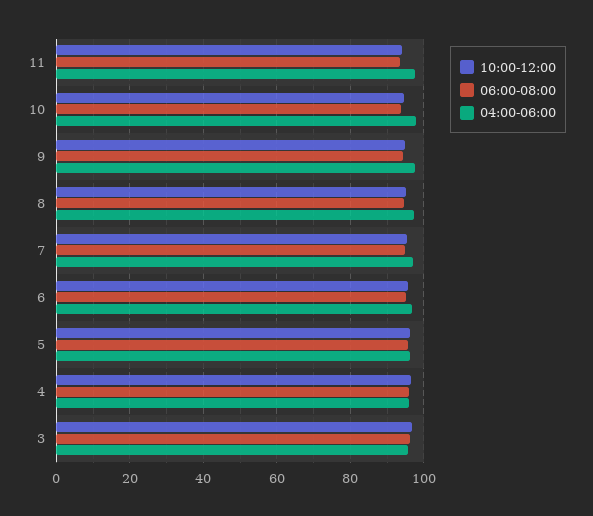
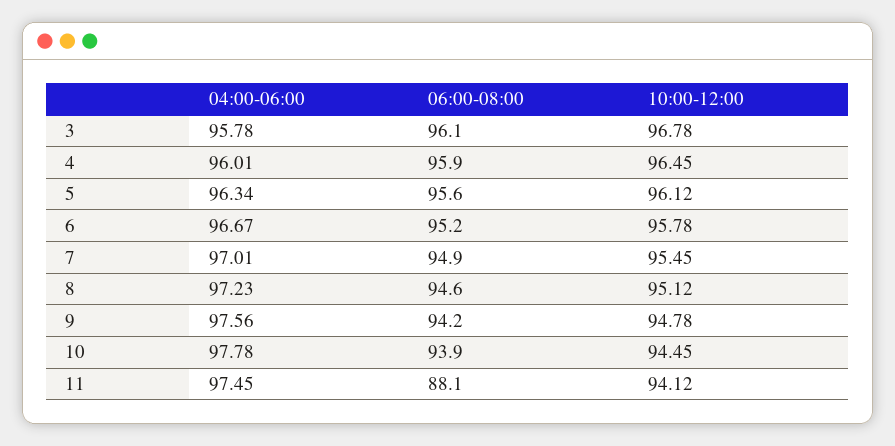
  {
    "10:00-12:00": {
      "11": 94.12,
      "10": 94.45,
      "9": 94.78,
      "8": 95.12,
      "7": 95.45,
      "6": 95.78,
      "5": 96.12,
      "4": 96.45,
      "3": 96.78
    },
    "06:00-08:00": {
-     "11": 94,
+     "11": 88.1,
      "10": 93.9,
      "9": 94.2,
      "8": 94.6,
      "7": 94.9,
      "6": 95.2,
      "5": 95.6,
      "4": 95.9,
      "3": 96.1
    },
    "04:00-06:00": {
      "11": 97.45,
      "10": 97.78,
      "9": 97.56,
      "8": 97.23,
      "7": 97.01,
      "6": 96.67,
      "5": 96.34,
      "4": 96.01,
      "3": 95.78
    }
  }

